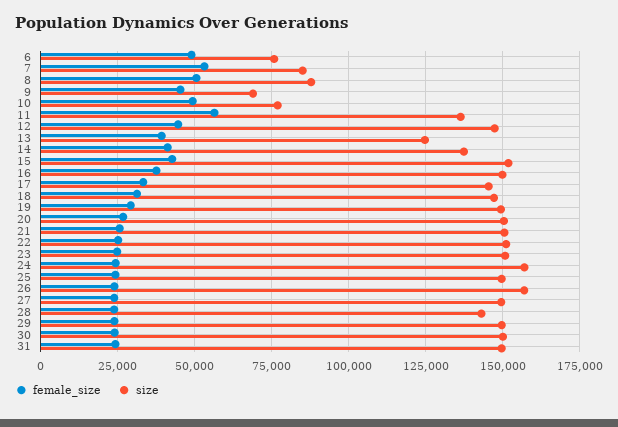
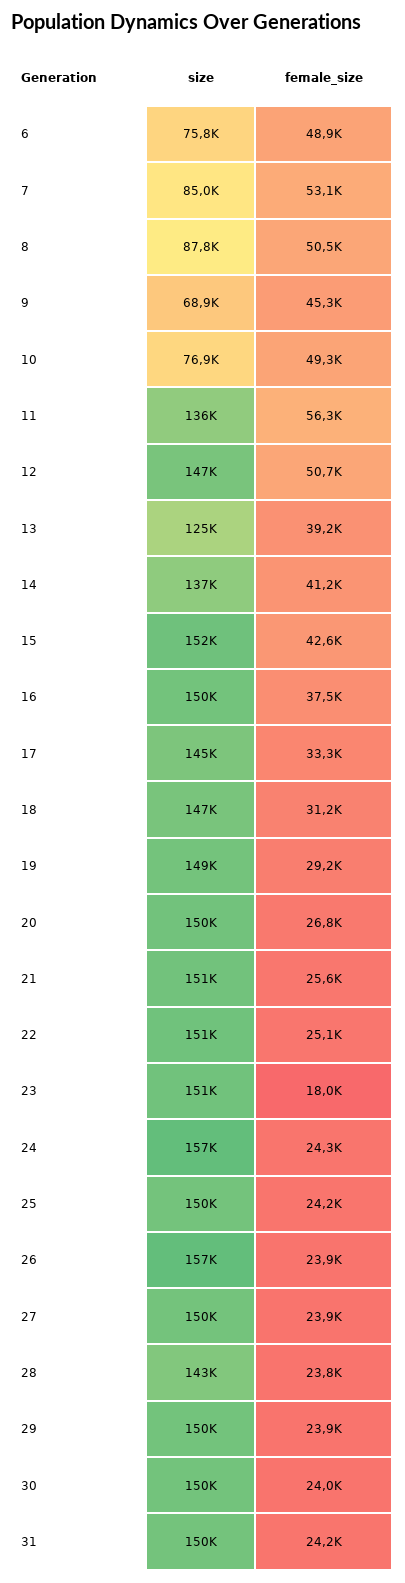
  {
    "female_size": {
      "6": 48900,
      "7": 53100,
      "8": 50500,
      "9": 45300,
      "10": 49300,
      "11": 56300,
-     "12": 45000,
+     "12": 50700,
      "13": 39200,
      "14": 41200,
      "15": 42600,
      "16": 37500,
      "17": 33300,
      "18": 31200,
      "19": 29200,
      "20": 26800,
      "21": 25600,
      "22": 25100,
-     "23": 25000,
+     "23": 18000,
      "24": 24300,
      "25": 24200,
      "26": 23900,
      "27": 23900,
      "28": 23800,
      "29": 23900,
      "30": 24000,
      "31": 24200
    },
    "size": {
      "6": 75800,
      "7": 85000,
      "8": 87800,
      "9": 68900,
      "10": 76900,
      "11": 136000,
      "12": 147000,
      "13": 125000,
      "14": 137000,
      "15": 152000,
      "16": 150000,
      "17": 145000,
      "18": 147000,
      "19": 149000,
      "20": 150000,
      "21": 151000,
      "22": 151000,
      "23": 151000,
      "24": 157000,
      "25": 150000,
      "26": 157000,
      "27": 150000,
      "28": 143000,
      "29": 150000,
      "30": 150000,
      "31": 150000
    }
  }

